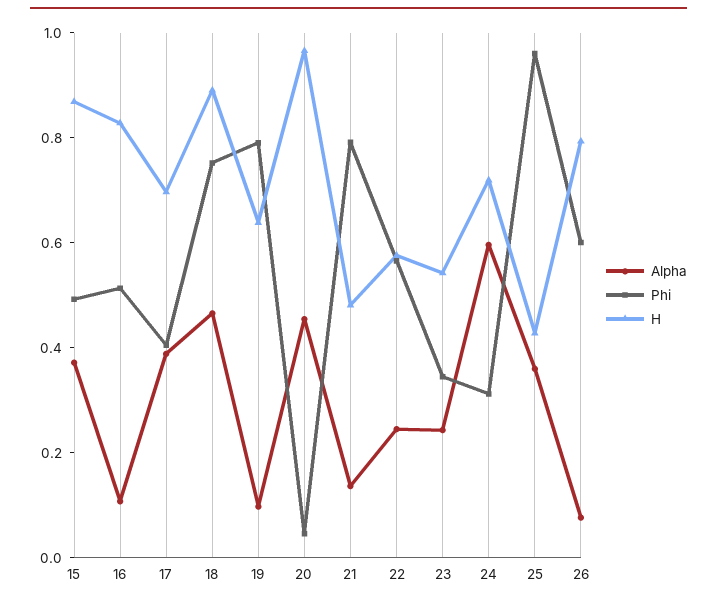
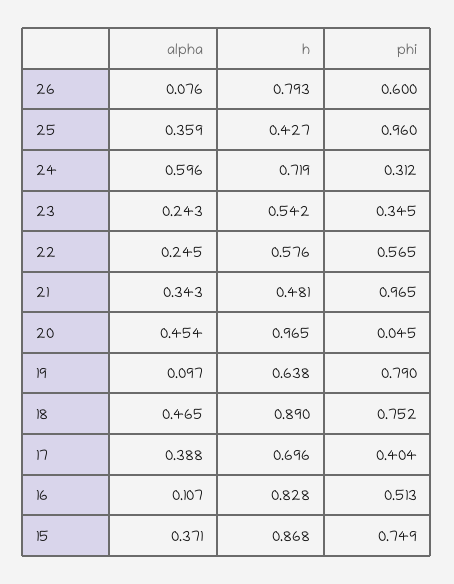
  {
    "Alpha": {
      "15": 0.371,
      "16": 0.107,
      "17": 0.388,
      "18": 0.465,
      "19": 0.097,
      "20": 0.454,
-     "21": 0.15,
+     "21": 0.343,
      "22": 0.245,
      "23": 0.243,
      "24": 0.596,
      "25": 0.359,
      "26": 0.076
    },
    "Phi": {
-     "15": 0.5,
+     "15": 0.749,
      "16": 0.513,
      "17": 0.404,
      "18": 0.752,
      "19": 0.79,
      "20": 0.045,
-     "21": 0.8,
+     "21": 0.965,
      "22": 0.565,
      "23": 0.345,
      "24": 0.312,
      "25": 0.96,
      "26": 0.6
    },
    "H": {
      "15": 0.868,
      "16": 0.828,
      "17": 0.696,
      "18": 0.89,
      "19": 0.638,
      "20": 0.965,
      "21": 0.481,
      "22": 0.576,
      "23": 0.542,
      "24": 0.719,
      "25": 0.427,
      "26": 0.793
    }
  }

